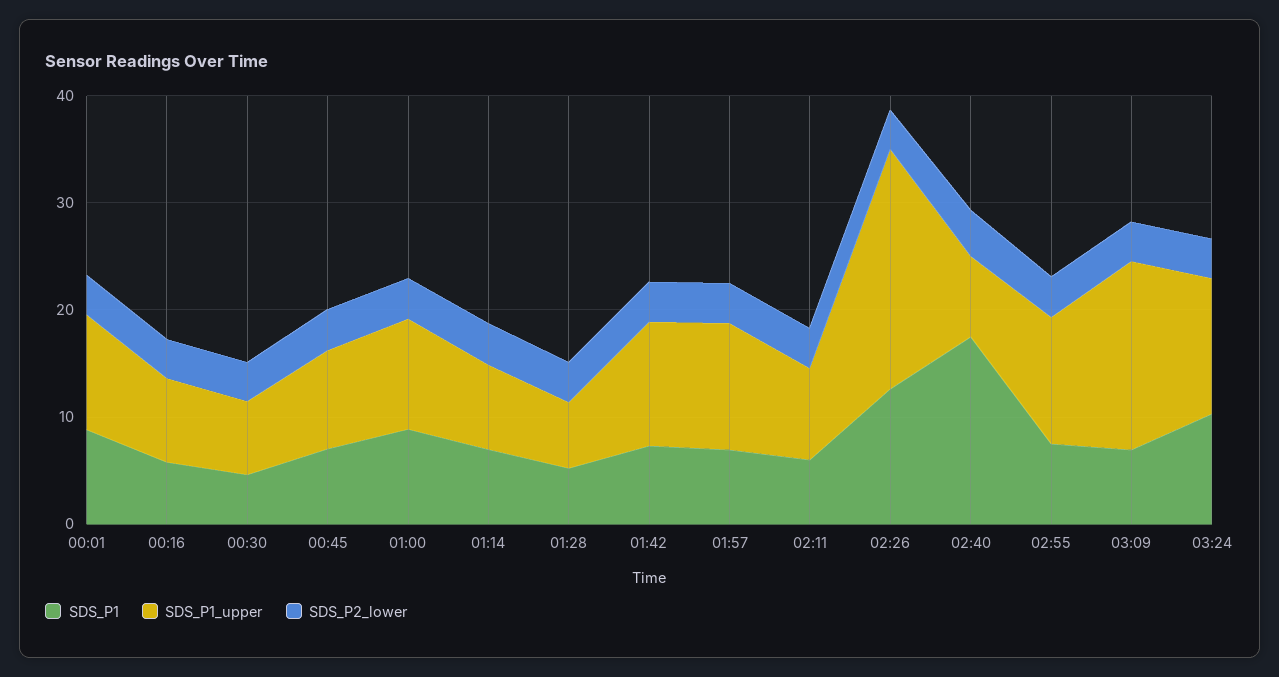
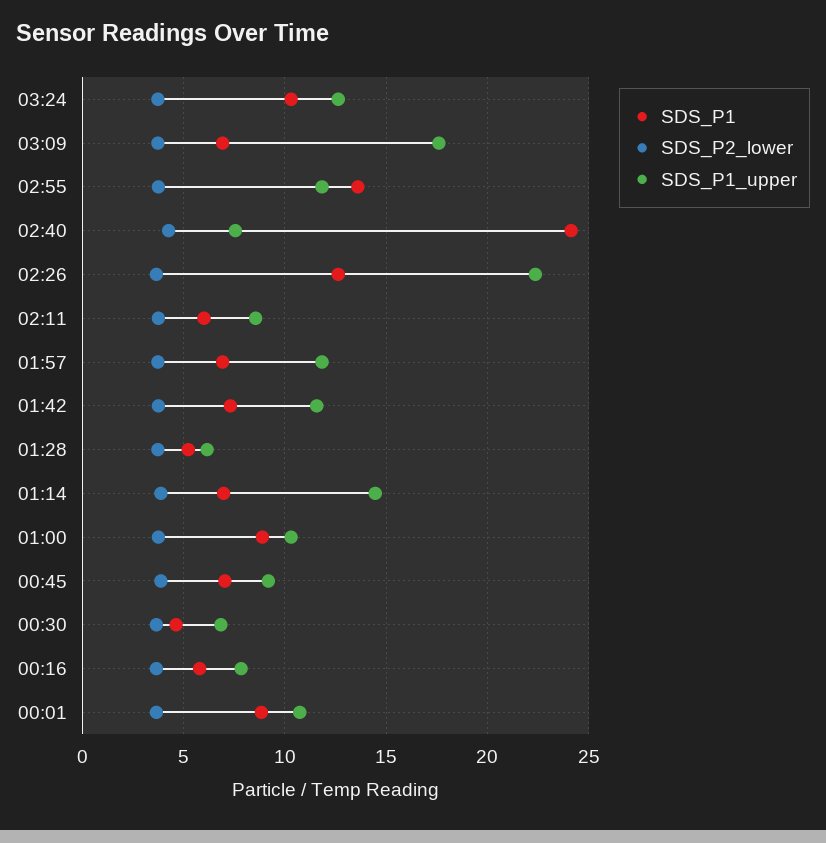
  {
    "SDS_P1": {
      "00:01": 9,
      "00:16": 6,
      "00:30": 4.5,
      "00:45": 7,
      "01:00": 9,
      "01:14": 7,
      "01:28": 5,
      "01:42": 7.5,
      "01:57": 7,
      "02:11": 6,
      "02:26": 12.5,
-     "02:40": 18,
+     "02:40": 24,
-     "02:55": 8,
+     "02:55": 13.5,
      "03:09": 7,
      "03:24": 10.5
    },
    "SDS_P1_upper": {
      "00:01": 10.5,
      "00:16": 8,
      "00:30": 7,
      "00:45": 9,
      "01:00": 10.5,
-     "01:14": 8,
+     "01:14": 14.5,
      "01:28": 6,
      "01:42": 11.5,
      "01:57": 12,
      "02:11": 8.5,
      "02:26": 22.5,
      "02:40": 7.5,
      "02:55": 12,
      "03:09": 17.5,
      "03:24": 12.5
    },
    "SDS_P2_lower": {
      "00:01": 3.5,
      "00:16": 3.5,
      "00:30": 3.5,
      "00:45": 4,
      "01:00": 4,
      "01:14": 4,
      "01:28": 3.5,
      "01:42": 4,
      "01:57": 3.5,
      "02:11": 4,
      "02:26": 3.5,
      "02:40": 4.5,
      "02:55": 4,
      "03:09": 3.5,
      "03:24": 3.5
    }
  }

